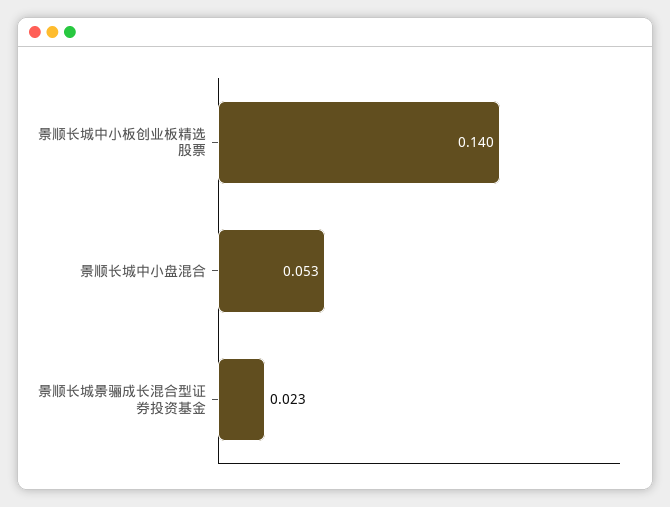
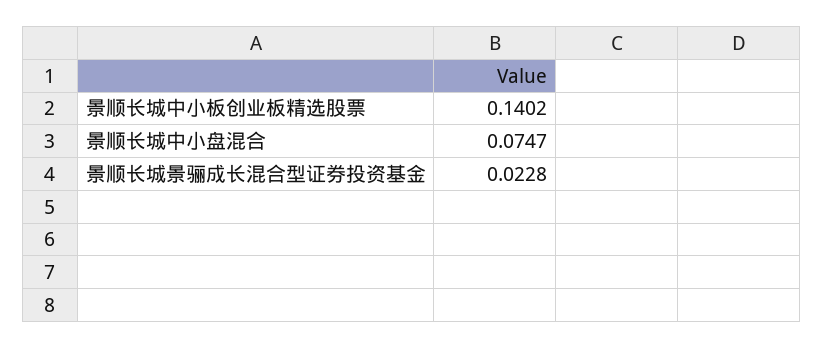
  {
    "景顺长城中小板创业板精选股票": 0.1402,
-   "景顺长城中小盘混合": 0.053,
+   "景顺长城中小盘混合": 0.0747,
    "景顺长城景骊成长混合型证券投资基金": 0.0228
  }

